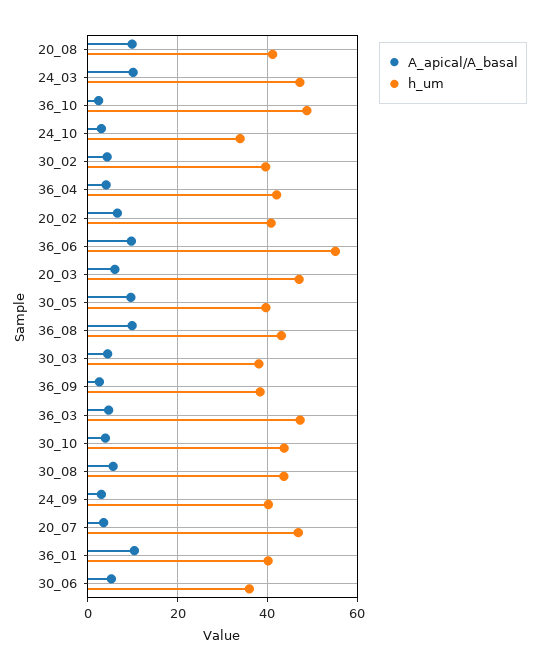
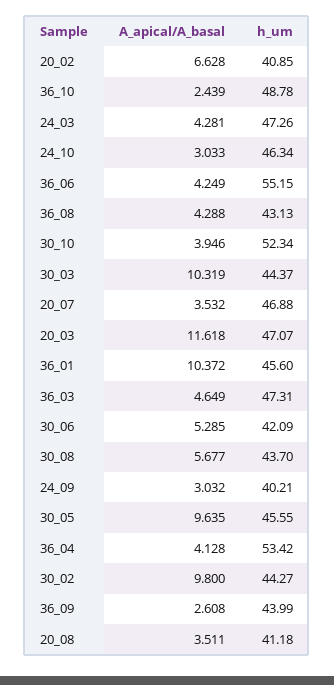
  {
    "A_apical/A_basal": {
-     "20_08": 10,
+     "20_08": 3.511,
-     "24_03": 10,
+     "24_03": 4.281,
      "36_10": 2.439,
      "24_10": 3.033,
-     "30_02": 4,
+     "30_02": 9.8,
      "36_04": 4.128,
      "20_02": 6.628,
-     "36_06": 10,
+     "36_06": 4.249,
-     "20_03": 6,
+     "20_03": 11.618,
      "30_05": 9.635,
-     "36_08": 10,
+     "36_08": 4.288,
-     "30_03": 4,
+     "30_03": 10.319,
      "36_09": 2.608,
      "36_03": 4.649,
      "30_10": 3.946,
      "30_08": 5.677,
      "24_09": 3.032,
      "20_07": 3.532,
      "36_01": 10.372,
      "30_06": 5.285
    },
    "h_um": {
      "20_08": 41.18,
      "24_03": 47.26,
      "36_10": 48.78,
-     "24_10": 34,
+     "24_10": 46.34,
-     "30_02": 40,
+     "30_02": 44.27,
-     "36_04": 42,
+     "36_04": 53.42,
      "20_02": 40.85,
      "36_06": 55.15,
      "20_03": 47.07,
-     "30_05": 40,
+     "30_05": 45.55,
      "36_08": 43.13,
-     "30_03": 38,
+     "30_03": 44.37,
-     "36_09": 38,
+     "36_09": 43.99,
      "36_03": 47.31,
-     "30_10": 44,
+     "30_10": 52.34,
      "30_08": 43.7,
      "24_09": 40.21,
      "20_07": 46.88,
-     "36_01": 40,
+     "36_01": 45.6,
-     "30_06": 36
+     "30_06": 42.09
    }
  }

